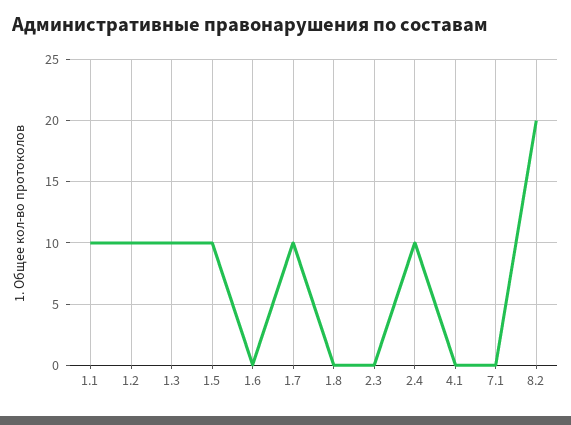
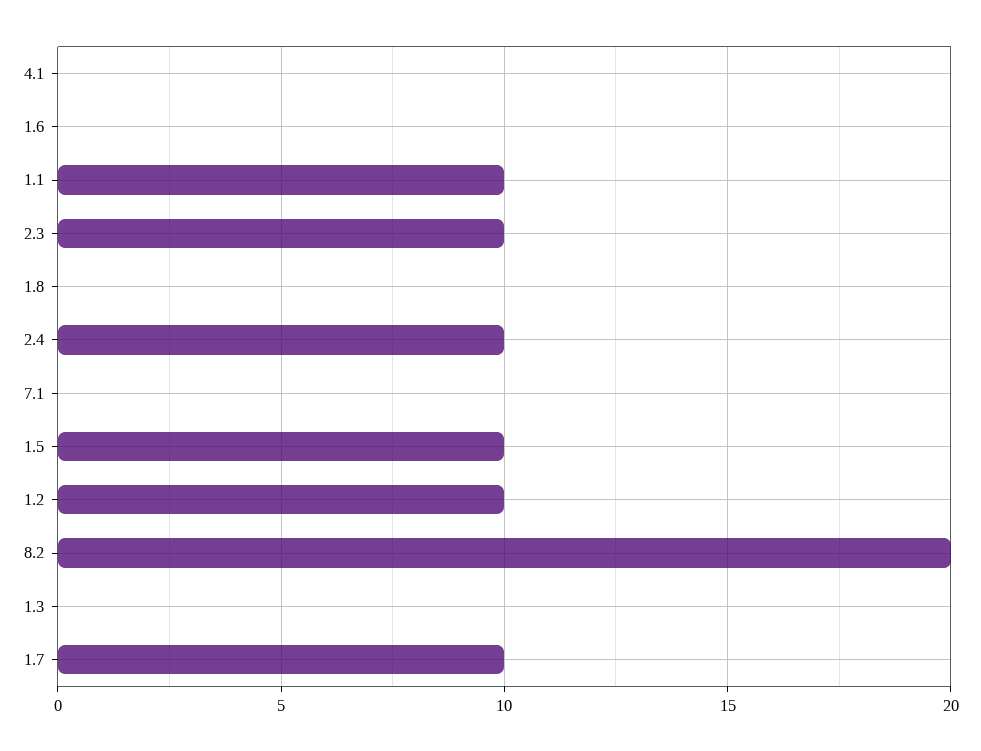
  {
    "1.1": 10,
    "1.2": 10,
-   "1.3": 10,
+   "1.3": 0,
    "1.5": 10,
    "1.6": 0,
    "1.7": 10,
    "1.8": 0,
-   "2.3": 0,
+   "2.3": 10,
    "2.4": 10,
    "4.1": 0,
    "7.1": 0,
    "8.2": 20
  }

